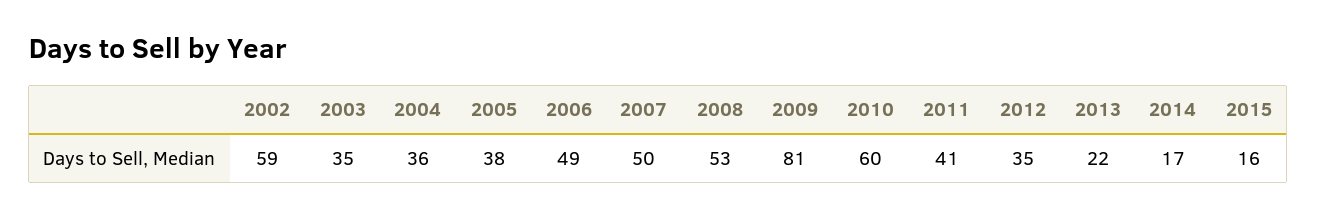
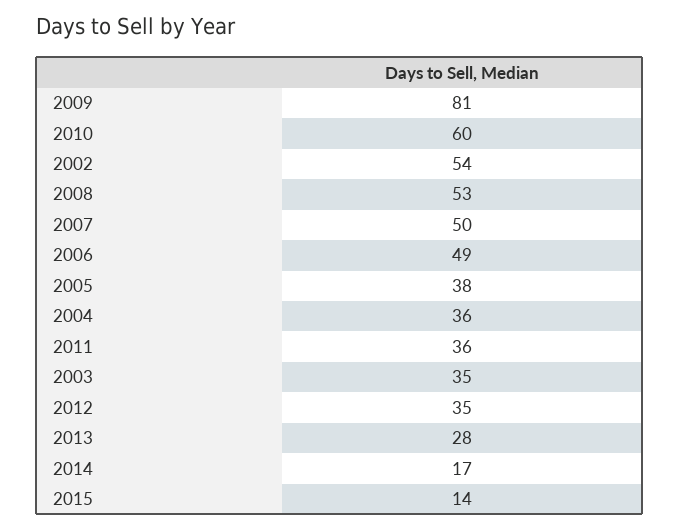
  {
-   "2002": 59,
+   "2002": 54,
    "2003": 35,
    "2004": 36,
    "2005": 38,
    "2006": 49,
    "2007": 50,
    "2008": 53,
    "2009": 81,
    "2010": 60,
-   "2011": 41,
+   "2011": 36,
    "2012": 35,
-   "2013": 22,
+   "2013": 28,
    "2014": 17,
-   "2015": 16
+   "2015": 14
  }

